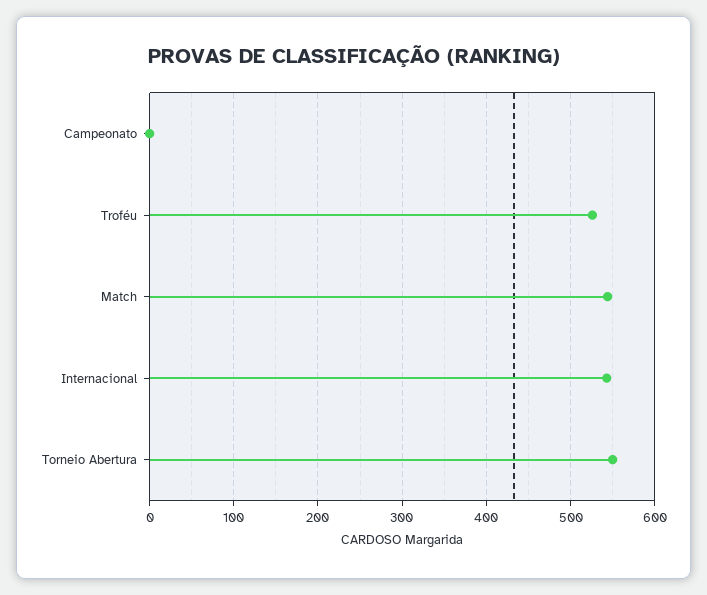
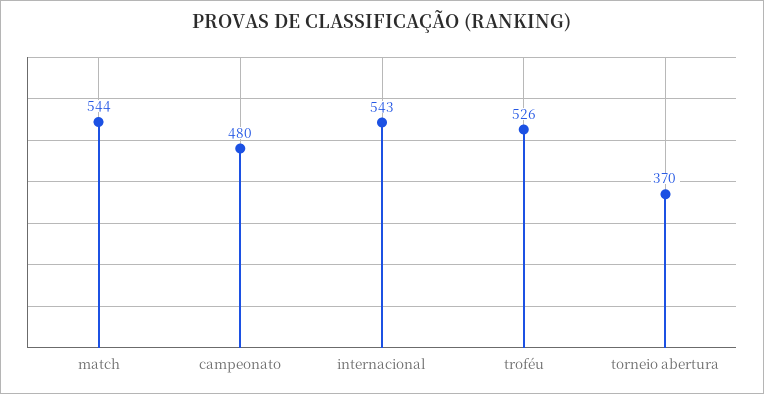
  {
-   "Campeonato": 0,
+   "Campeonato": 480,
    "Troféu": 526,
    "Match": 544,
    "Internacional": 543,
-   "Torneio Abertura": 550
+   "Torneio Abertura": 370
  }

